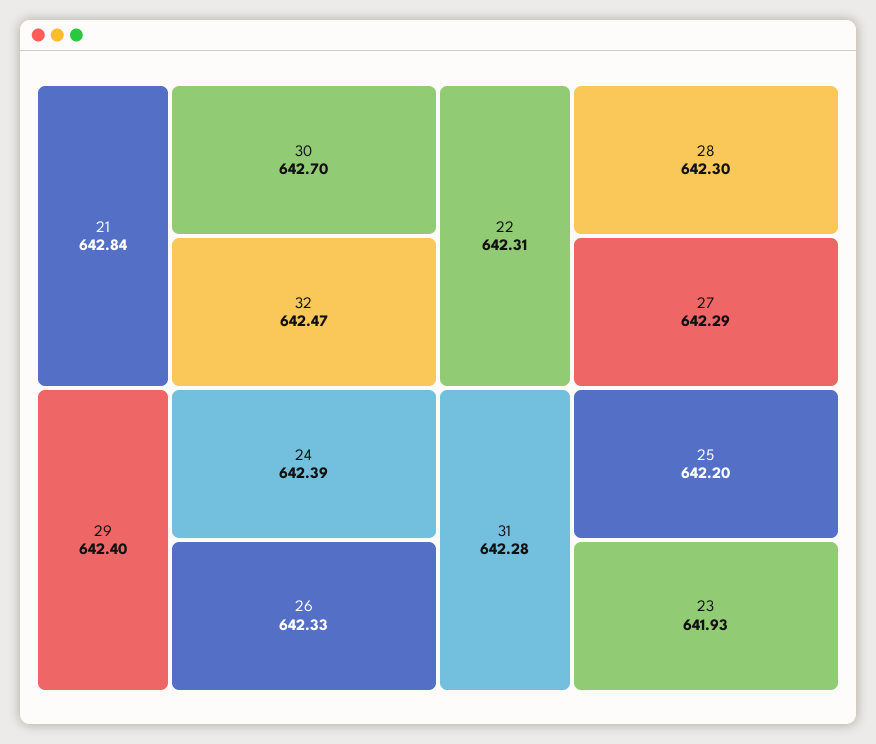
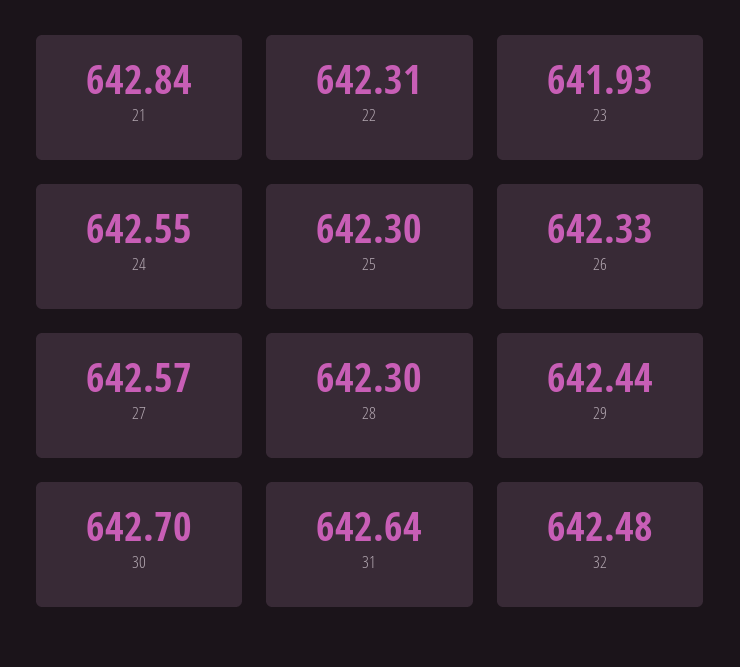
  {
    "21": 642.84,
    "30": 642.7,
-   "32": 642.47,
+   "32": 642.48,
-   "29": 642.4,
+   "29": 642.44,
-   "24": 642.39,
+   "24": 642.55,
    "26": 642.33,
    "22": 642.31,
    "28": 642.3,
-   "27": 642.29,
+   "27": 642.57,
-   "31": 642.28,
+   "31": 642.64,
-   "25": 642.2,
+   "25": 642.3,
    "23": 641.93
  }

